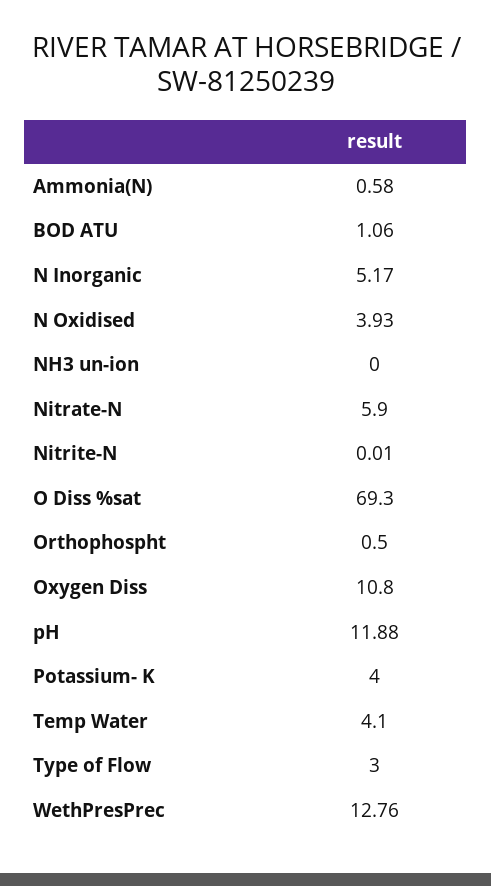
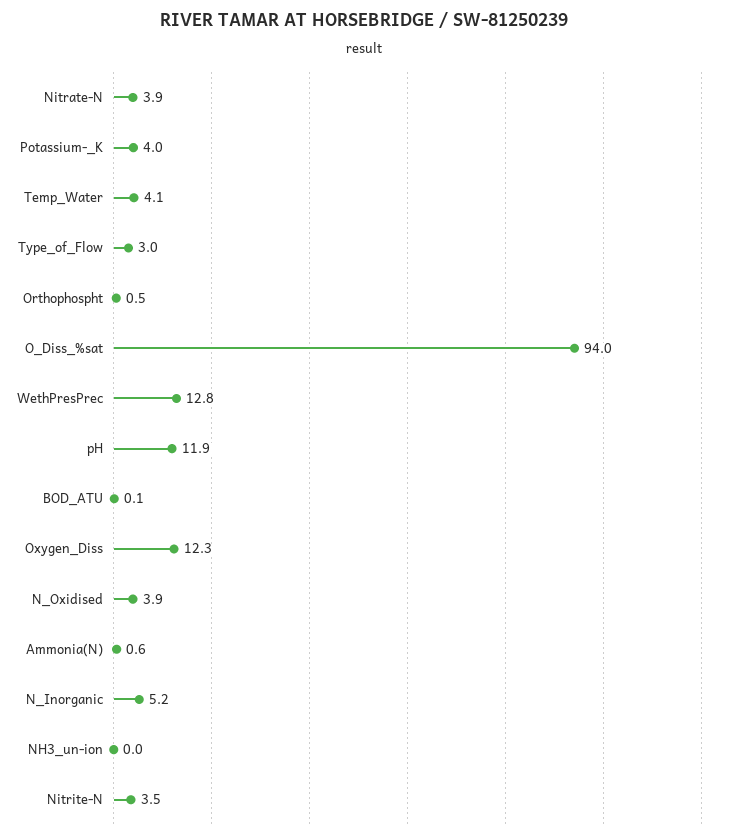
  {
    "Ammonia(N)": 0.58,
-   "BOD ATU": 1.06,
+   "BOD ATU": 0.1,
    "N Inorganic": 5.17,
    "N Oxidised": 3.93,
    "NH3 un-ion": 0,
-   "Nitrate-N": 5.9,
+   "Nitrate-N": 3.9,
-   "Nitrite-N": 0.01,
+   "Nitrite-N": 3.5,
-   "O Diss %sat": 69.3,
+   "O Diss %sat": 94,
    "Orthophospht": 0.5,
-   "Oxygen Diss": 10.8,
+   "Oxygen Diss": 12.3,
    "pH": 11.88,
    "Potassium- K": 4,
    "Temp Water": 4.1,
    "Type of Flow": 3,
    "WethPresPrec": 12.76
  }

